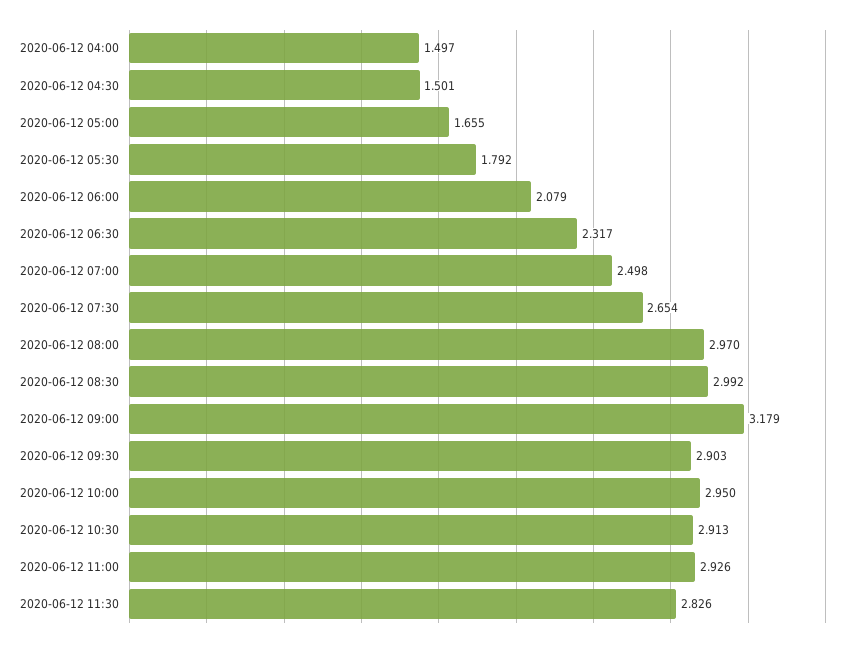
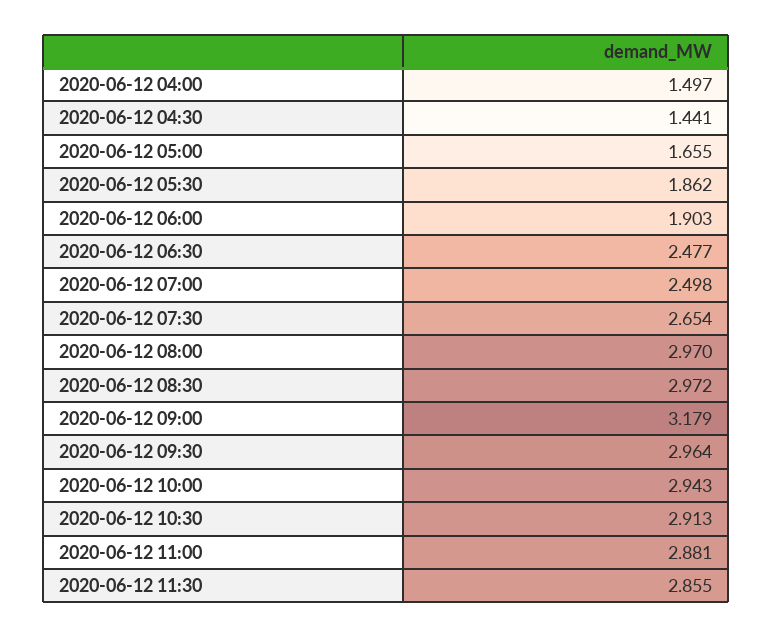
  {
    "2020-06-12 04:00": 1.497,
-   "2020-06-12 04:30": 1.501,
+   "2020-06-12 04:30": 1.441,
    "2020-06-12 05:00": 1.655,
-   "2020-06-12 05:30": 1.792,
+   "2020-06-12 05:30": 1.862,
-   "2020-06-12 06:00": 2.079,
+   "2020-06-12 06:00": 1.903,
-   "2020-06-12 06:30": 2.317,
+   "2020-06-12 06:30": 2.477,
    "2020-06-12 07:00": 2.498,
    "2020-06-12 07:30": 2.654,
    "2020-06-12 08:00": 2.97,
-   "2020-06-12 08:30": 2.992,
+   "2020-06-12 08:30": 2.972,
    "2020-06-12 09:00": 3.179,
-   "2020-06-12 09:30": 2.903,
+   "2020-06-12 09:30": 2.964,
-   "2020-06-12 10:00": 2.95,
+   "2020-06-12 10:00": 2.943,
    "2020-06-12 10:30": 2.913,
-   "2020-06-12 11:00": 2.926,
+   "2020-06-12 11:00": 2.881,
-   "2020-06-12 11:30": 2.826
+   "2020-06-12 11:30": 2.855
  }

